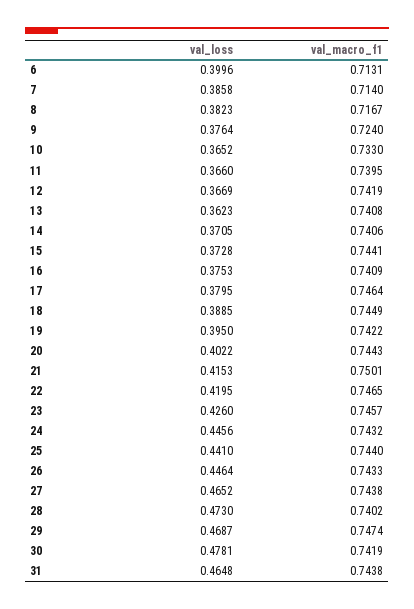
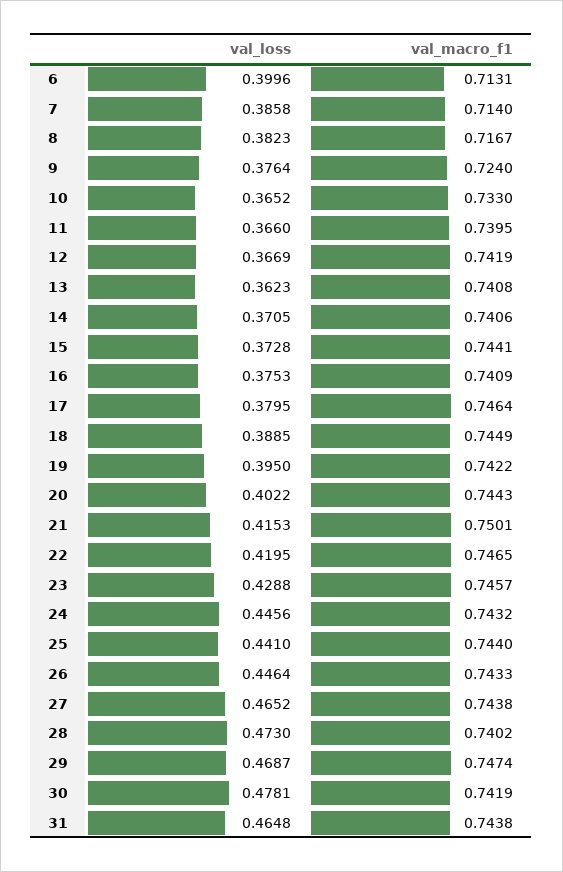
  {
    "val_loss": {
      "6": 0.3996,
      "7": 0.3858,
      "8": 0.3823,
      "9": 0.3764,
      "10": 0.3652,
      "11": 0.366,
      "12": 0.3669,
      "13": 0.3623,
      "14": 0.3705,
      "15": 0.3728,
      "16": 0.3753,
      "17": 0.3795,
      "18": 0.3885,
      "19": 0.395,
      "20": 0.4022,
      "21": 0.4153,
      "22": 0.4195,
-     "23": 0.426,
+     "23": 0.4288,
      "24": 0.4456,
      "25": 0.441,
      "26": 0.4464,
      "27": 0.4652,
      "28": 0.473,
      "29": 0.4687,
      "30": 0.4781,
      "31": 0.4648
    },
    "val_macro_f1": {
      "6": 0.7131,
      "7": 0.714,
      "8": 0.7167,
      "9": 0.724,
      "10": 0.733,
      "11": 0.7395,
      "12": 0.7419,
      "13": 0.7408,
      "14": 0.7406,
      "15": 0.7441,
      "16": 0.7409,
      "17": 0.7464,
      "18": 0.7449,
      "19": 0.7422,
      "20": 0.7443,
      "21": 0.7501,
      "22": 0.7465,
      "23": 0.7457,
      "24": 0.7432,
      "25": 0.744,
      "26": 0.7433,
      "27": 0.7438,
      "28": 0.7402,
      "29": 0.7474,
      "30": 0.7419,
      "31": 0.7438
    }
  }

